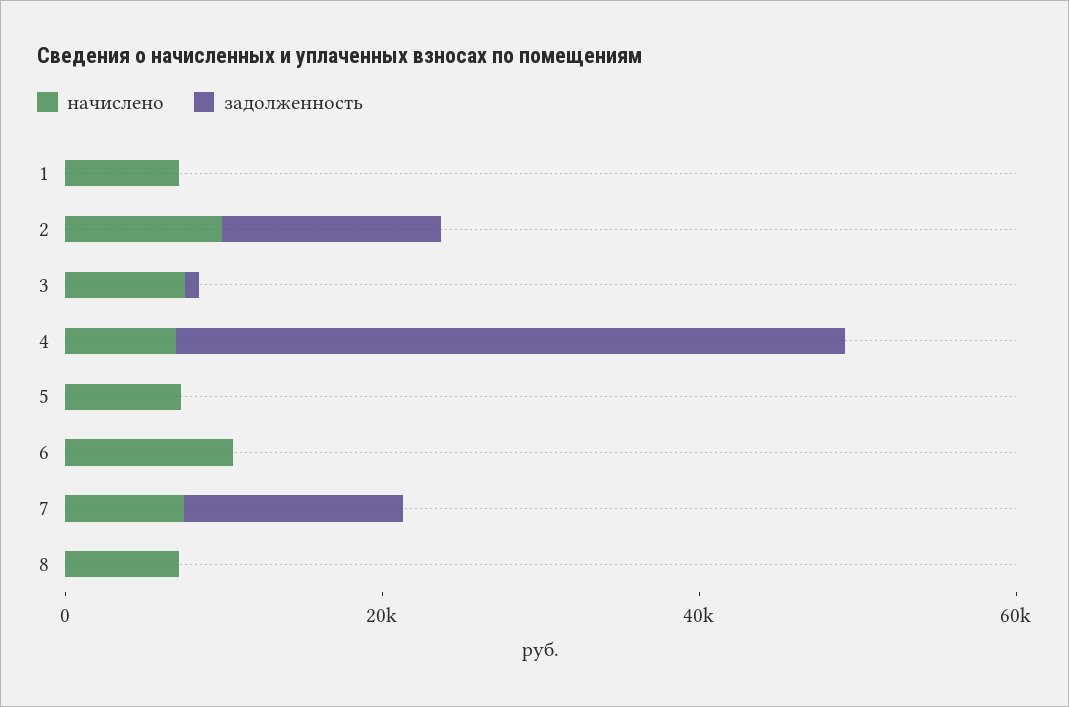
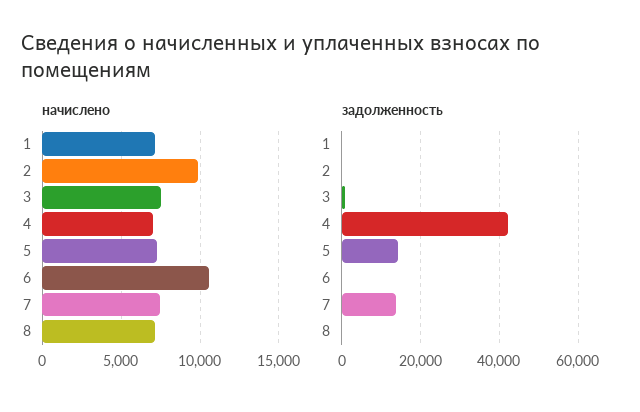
  {
    "начислено": {
      "1": 7000,
      "2": 10000,
      "3": 7500,
      "4": 7000,
      "5": 7500,
      "6": 10500,
      "7": 7500,
      "8": 7000
    },
    "задолженность": {
      "1": 0,
-     "2": 15000,
+     "2": 0,
      "3": 0,
      "4": 42000,
-     "5": 0,
+     "5": 14000,
      "6": 0,
      "7": 14000,
      "8": 0
    }
  }

